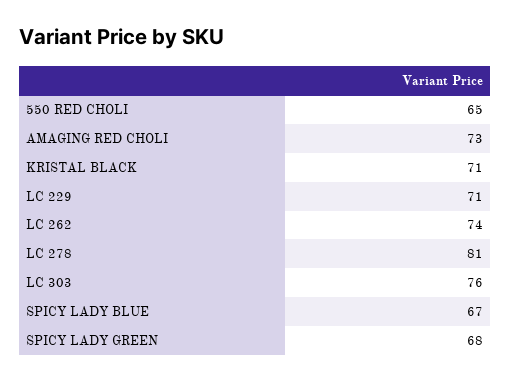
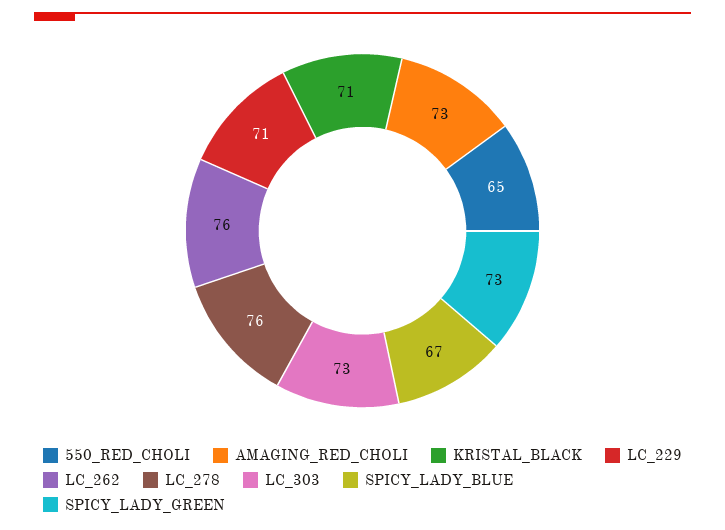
  {
    "550 RED CHOLI": 65,
    "AMAGING RED CHOLI": 73,
    "KRISTAL BLACK": 71,
    "LC 229": 71,
-   "LC 262": 74,
+   "LC 262": 76,
-   "LC 278": 81,
+   "LC 278": 76,
-   "LC 303": 76,
+   "LC 303": 73,
    "SPICY LADY BLUE": 67,
-   "SPICY LADY GREEN": 68
+   "SPICY LADY GREEN": 73
  }

